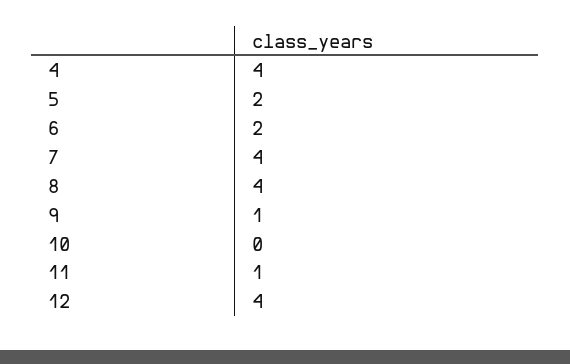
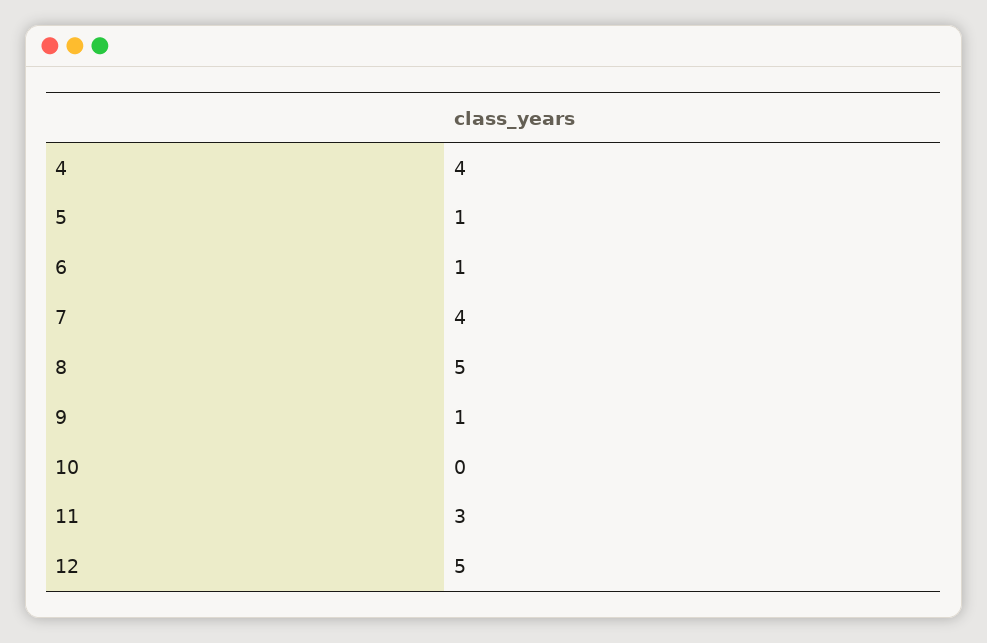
  {
    "4": 4,
-   "5": 2,
+   "5": 1,
-   "6": 2,
+   "6": 1,
    "7": 4,
-   "8": 4,
+   "8": 5,
    "9": 1,
    "10": 0,
-   "11": 1,
+   "11": 3,
-   "12": 4
+   "12": 5
  }

